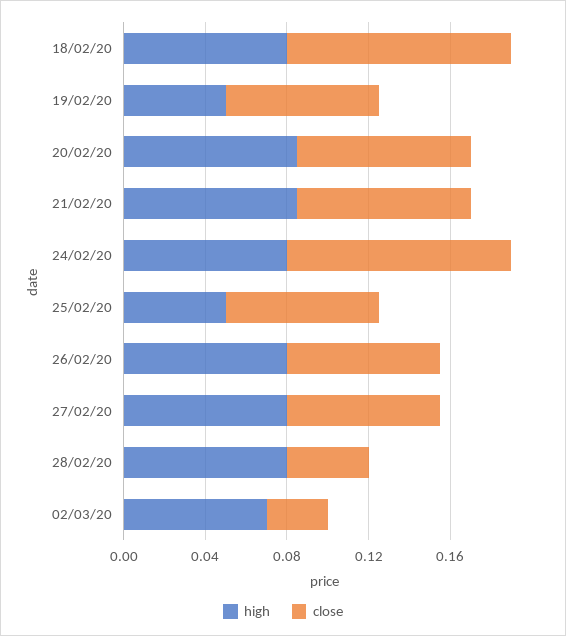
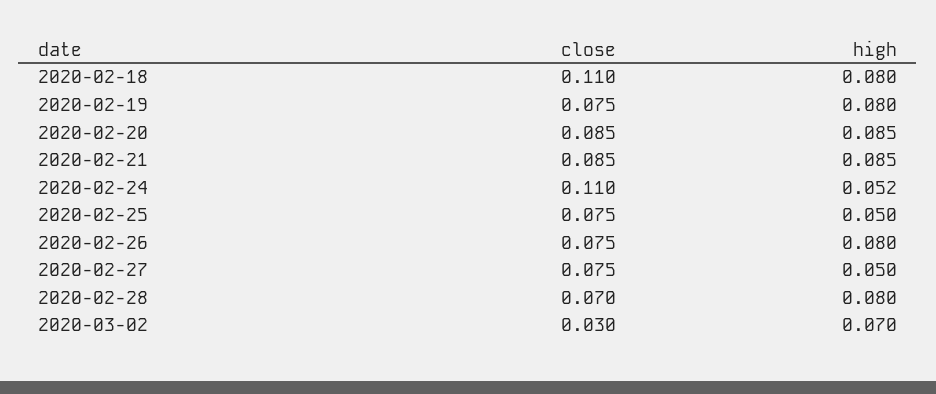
  {
    "high": {
      "18/02/20": 0.08,
-     "19/02/20": 0.05,
+     "19/02/20": 0.08,
      "20/02/20": 0.085,
      "21/02/20": 0.085,
-     "24/02/20": 0.08,
+     "24/02/20": 0.052,
      "25/02/20": 0.05,
      "26/02/20": 0.08,
-     "27/02/20": 0.08,
+     "27/02/20": 0.05,
      "28/02/20": 0.08,
      "02/03/20": 0.07
    },
    "close": {
      "18/02/20": 0.11,
      "19/02/20": 0.075,
      "20/02/20": 0.085,
      "21/02/20": 0.085,
      "24/02/20": 0.11,
      "25/02/20": 0.075,
      "26/02/20": 0.075,
      "27/02/20": 0.075,
-     "28/02/20": 0.04,
+     "28/02/20": 0.07,
      "02/03/20": 0.03
    }
  }

